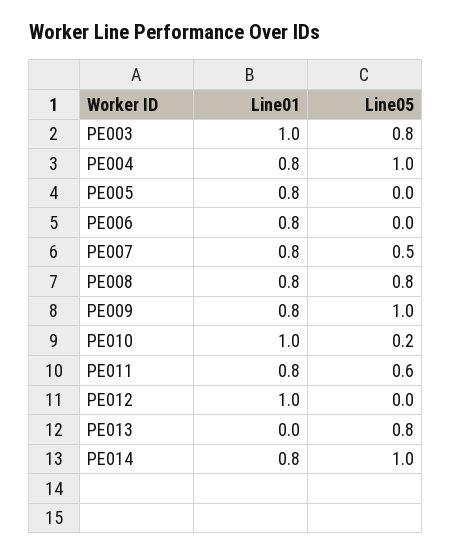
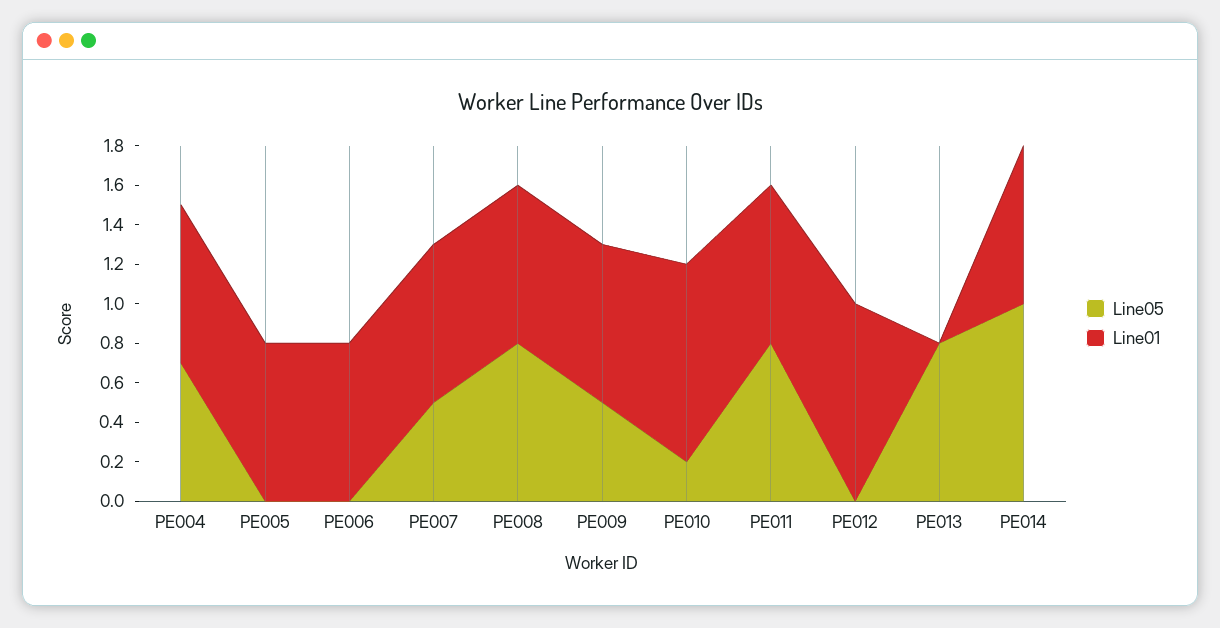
  {
    "Line01": {
-     "PE003": 1,
      "PE004": 0.8,
      "PE005": 0.8,
      "PE006": 0.8,
      "PE007": 0.8,
      "PE008": 0.8,
      "PE009": 0.8,
      "PE010": 1,
      "PE011": 0.8,
      "PE012": 1,
      "PE013": 0,
      "PE014": 0.8
    },
    "Line05": {
-     "PE003": 0.8,
-     "PE004": 1,
+     "PE004": 0.7,
      "PE005": 0,
      "PE006": 0,
      "PE007": 0.5,
      "PE008": 0.8,
-     "PE009": 1,
+     "PE009": 0.5,
      "PE010": 0.2,
-     "PE011": 0.6,
+     "PE011": 0.8,
      "PE012": 0,
      "PE013": 0.8,
      "PE014": 1
    }
  }

